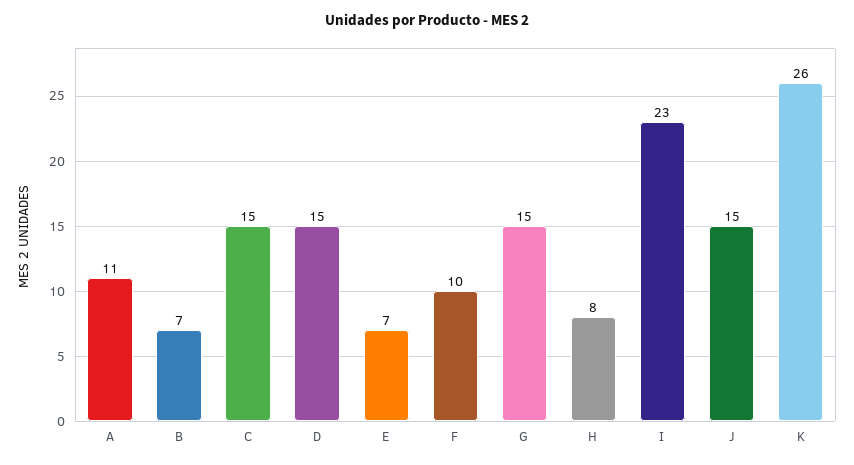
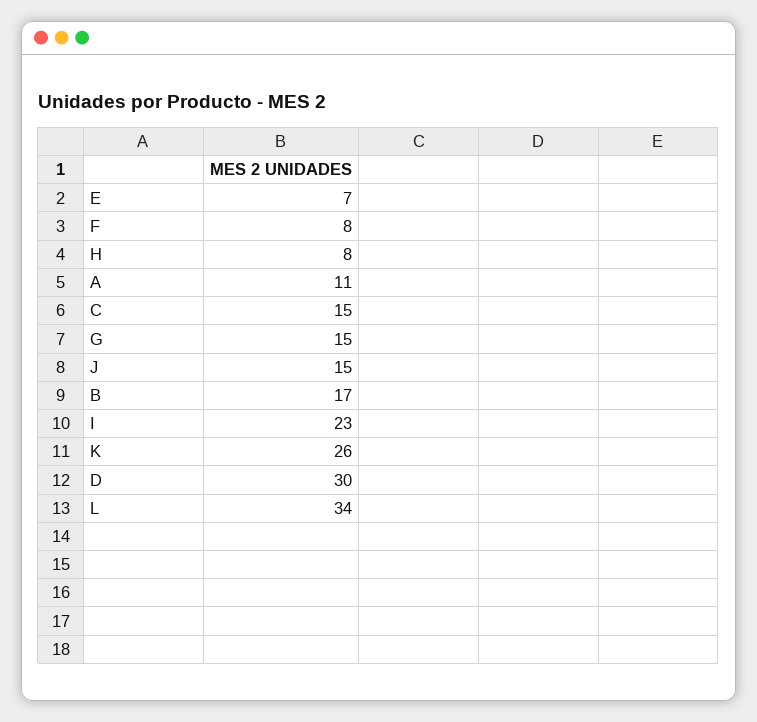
  {
    "A": 11,
-   "B": 7,
+   "B": 17,
    "C": 15,
-   "D": 15,
+   "D": 30,
    "E": 7,
-   "F": 10,
+   "F": 8,
    "G": 15,
    "H": 8,
    "I": 23,
    "J": 15,
-   "K": 26
+   "K": 26,
+   "L": 34
  }

